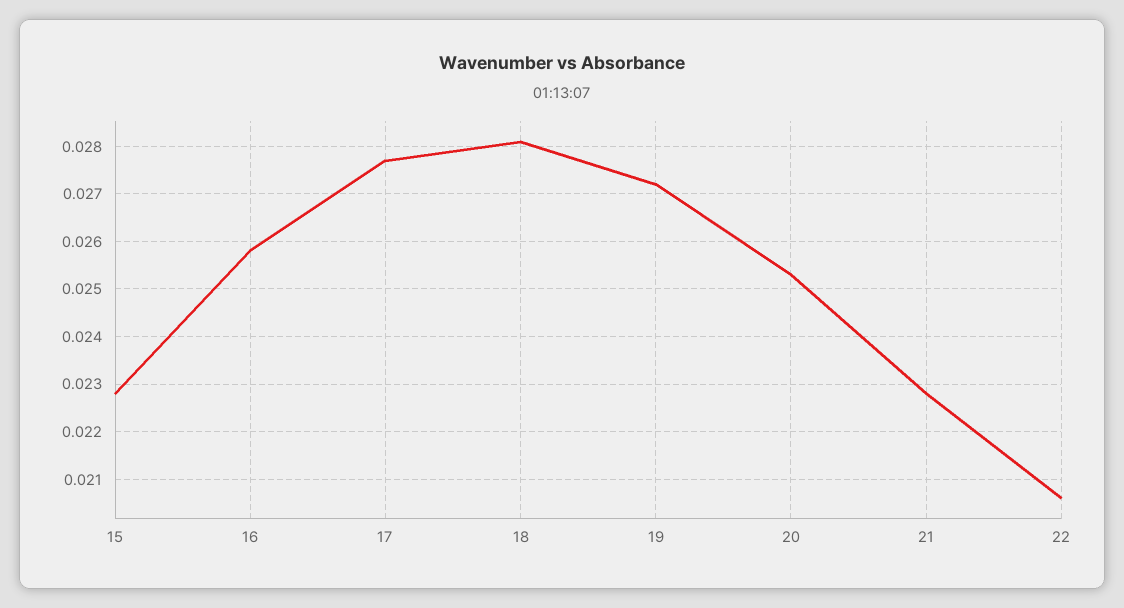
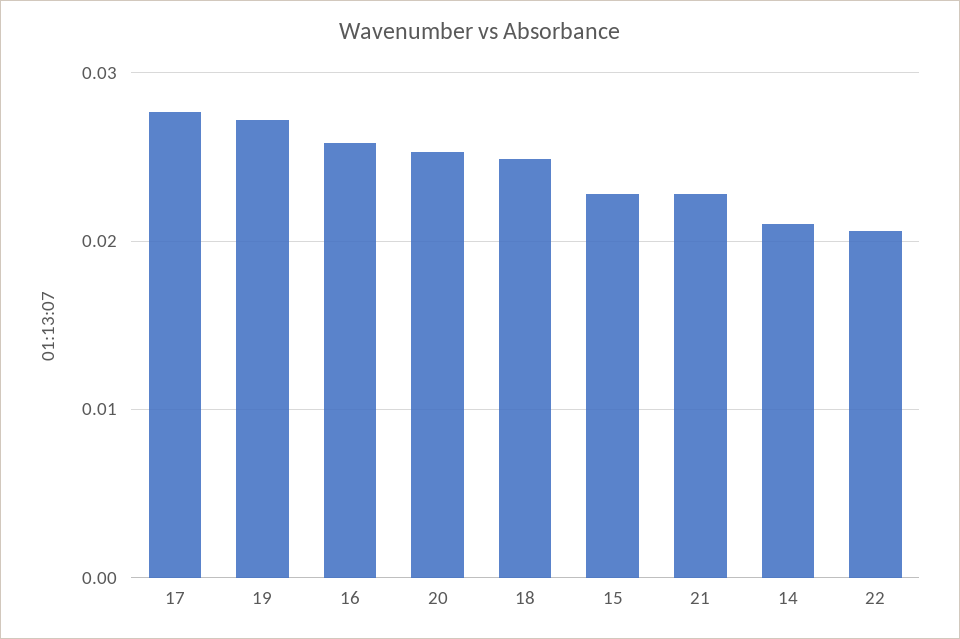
  {
    "15": 0.023,
    "16": 0.026,
    "17": 0.0275,
-   "18": 0.028,
+   "18": 0.025,
    "19": 0.027,
    "20": 0.0255,
    "21": 0.023,
-   "22": 0.0205
+   "22": 0.0205,
+   "14": 0.021
  }

